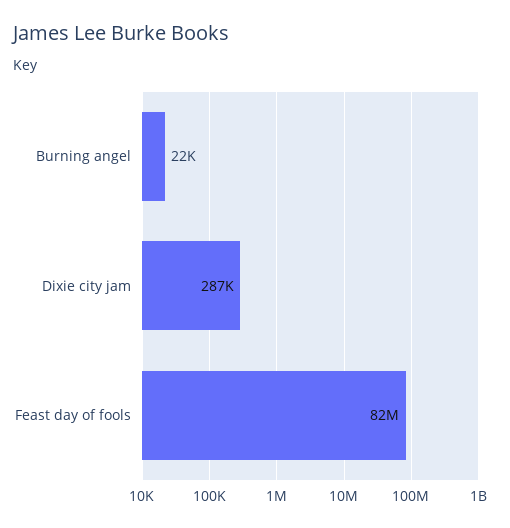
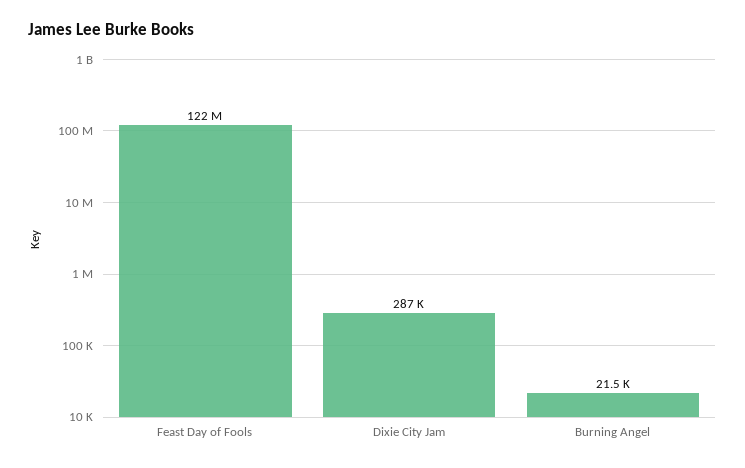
  {
    "Burning angel": 21500,
    "Dixie city jam": 287000,
-   "Feast day of fools": 82000000
+   "Feast day of fools": 122000000
  }

